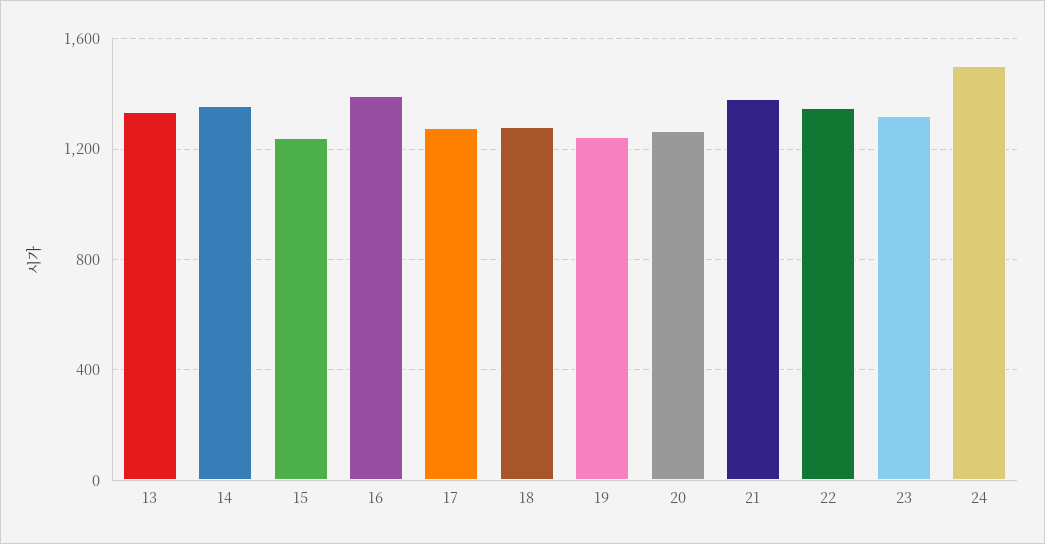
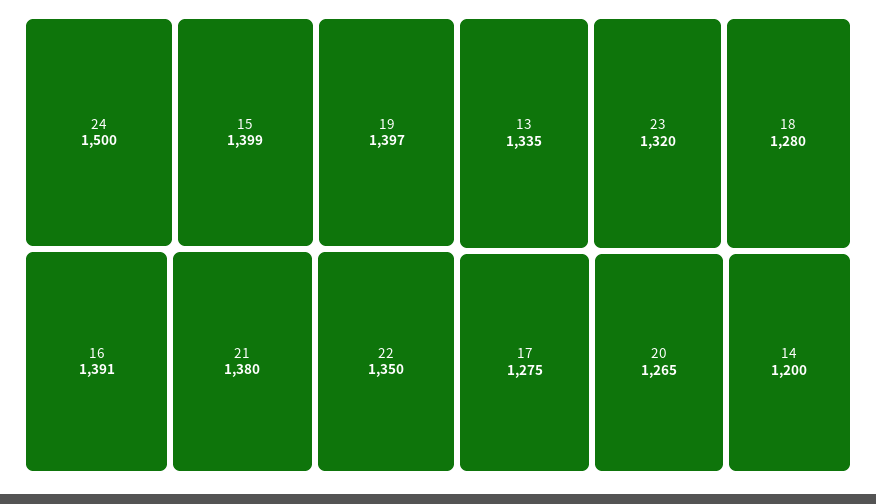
  {
    "13": 1335,
-   "14": 1350,
+   "14": 1200,
-   "15": 1250,
+   "15": 1399,
    "16": 1391,
    "17": 1275,
    "18": 1280,
-   "19": 1250,
+   "19": 1397,
    "20": 1265,
    "21": 1380,
    "22": 1350,
    "23": 1320,
    "24": 1500
  }

